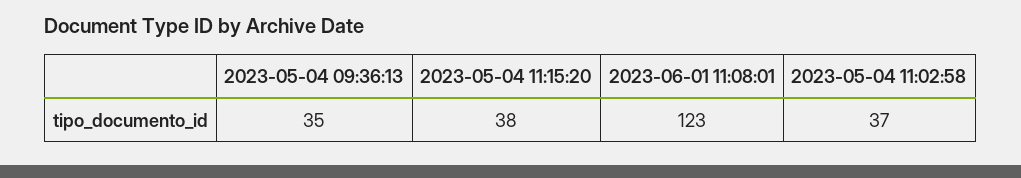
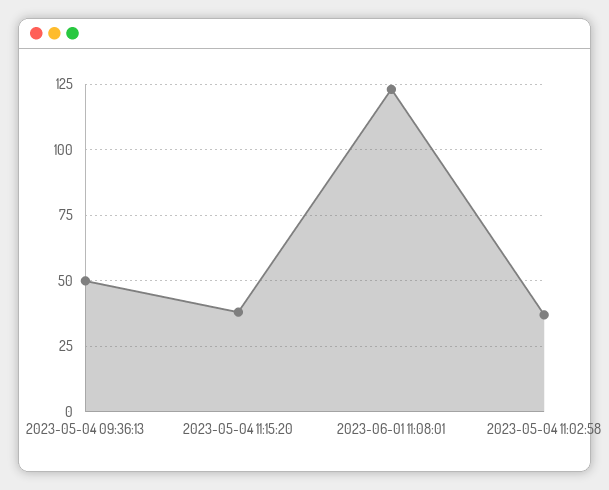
  {
-   "2023-05-04 09:36:13": 35,
+   "2023-05-04 09:36:13": 50,
    "2023-05-04 11:15:20": 38,
    "2023-06-01 11:08:01": 123,
    "2023-05-04 11:02:58": 37
  }

